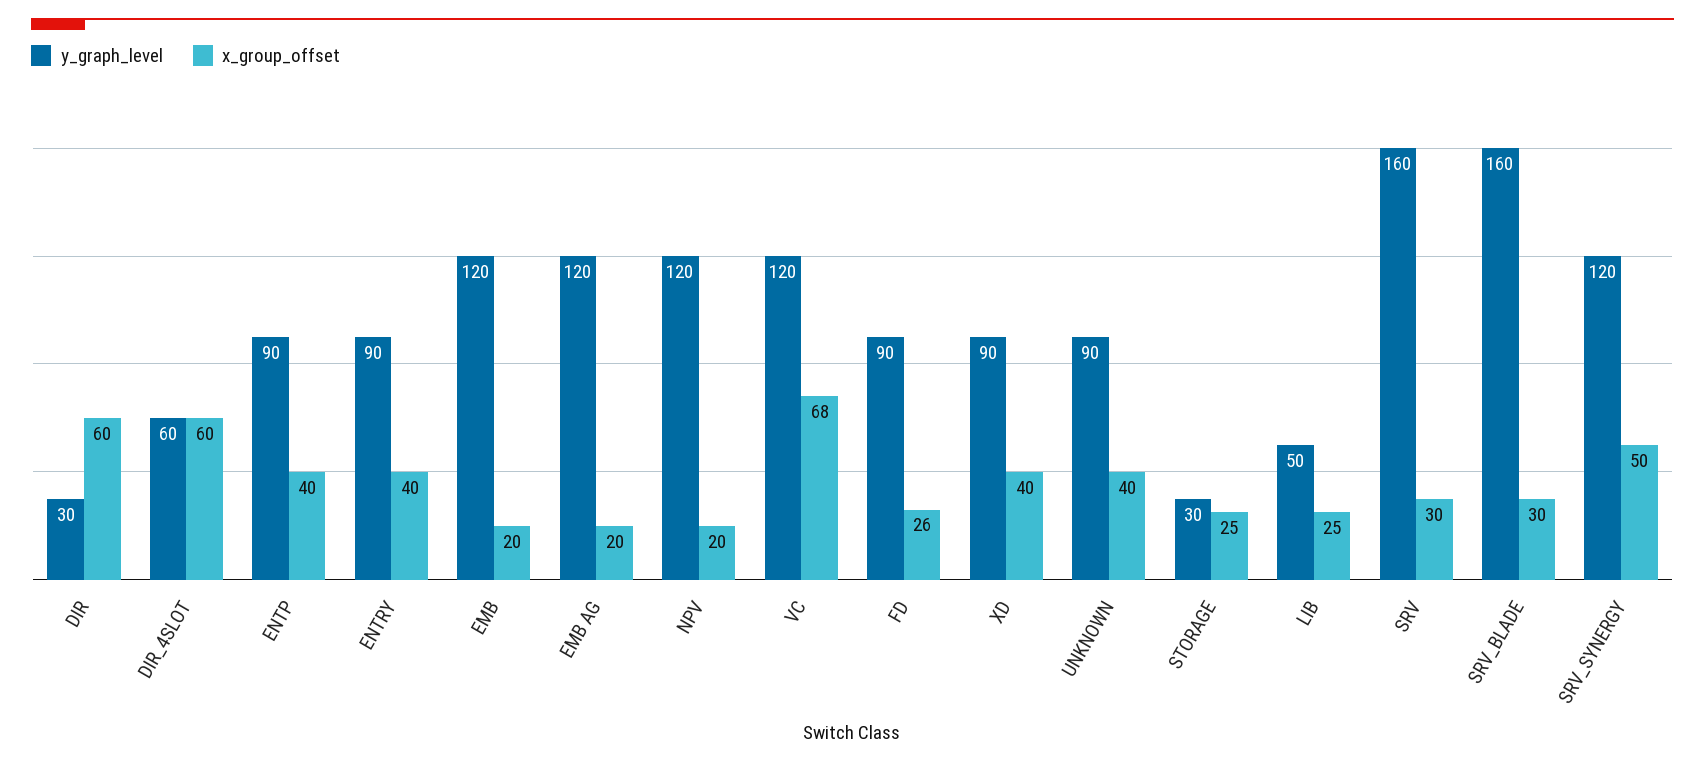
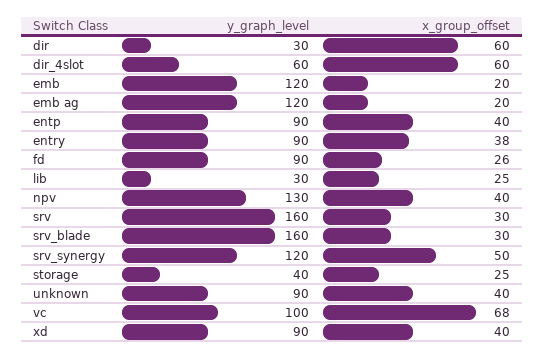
  {
    "y_graph_level": {
      "DIR": 30,
      "DIR_4SLOT": 60,
      "ENTP": 90,
      "ENTRY": 90,
      "EMB": 120,
      "EMB AG": 120,
-     "NPV": 120,
+     "NPV": 130,
-     "VC": 120,
+     "VC": 100,
      "FD": 90,
      "XD": 90,
      "UNKNOWN": 90,
-     "STORAGE": 30,
+     "STORAGE": 40,
-     "LIB": 50,
+     "LIB": 30,
      "SRV": 160,
      "SRV_BLADE": 160,
      "SRV_SYNERGY": 120
    },
    "x_group_offset": {
      "DIR": 60,
      "DIR_4SLOT": 60,
      "ENTP": 40,
-     "ENTRY": 40,
+     "ENTRY": 38,
      "EMB": 20,
      "EMB AG": 20,
-     "NPV": 20,
+     "NPV": 40,
      "VC": 68,
      "FD": 26,
      "XD": 40,
      "UNKNOWN": 40,
      "STORAGE": 25,
      "LIB": 25,
      "SRV": 30,
      "SRV_BLADE": 30,
      "SRV_SYNERGY": 50
    }
  }

